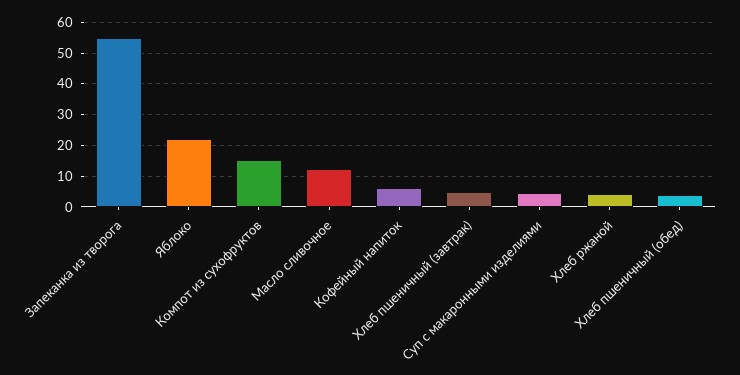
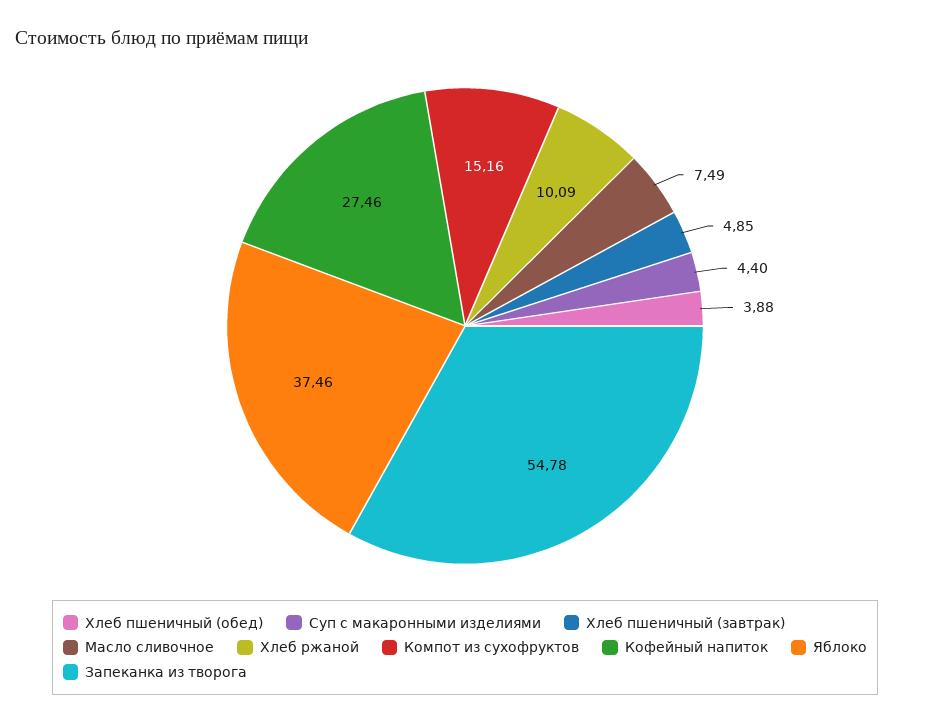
  {
    "Запеканка из творога": 54.78,
-   "Яблоко": 22,
+   "Яблоко": 37.46,
    "Компот из сухофруктов": 15.16,
-   "Масло сливочное": 12,
+   "Масло сливочное": 7.49,
-   "Кофейный напиток": 6,
+   "Кофейный напиток": 27.46,
    "Хлеб пшеничный (завтрак)": 4.85,
    "Суп с макаронными изделиями": 4.4,
-   "Хлеб ржаной": 4,
+   "Хлеб ржаной": 10.09,
    "Хлеб пшеничный (обед)": 3.88
  }

